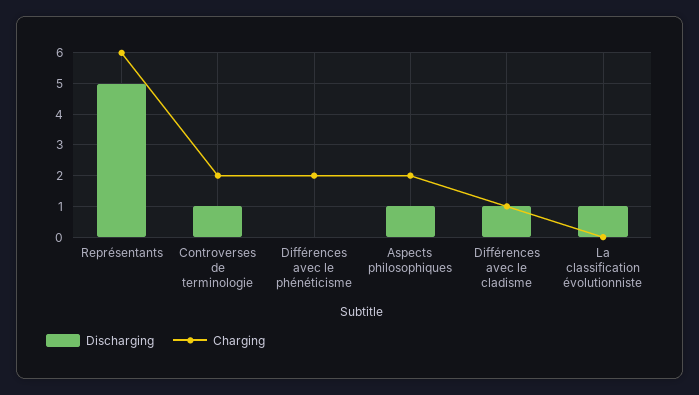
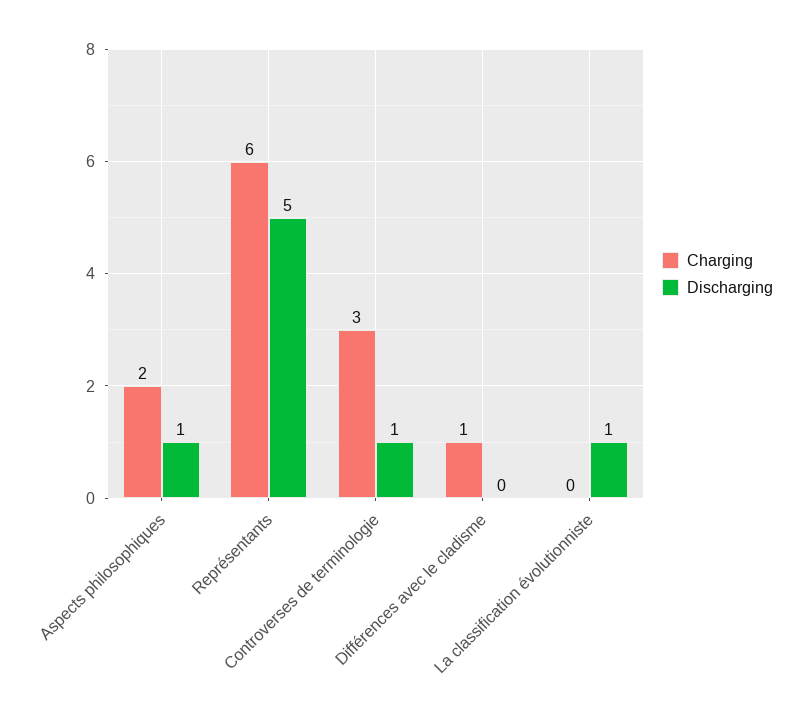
  {
    "Discharging": {
      "Représentants": 5,
      "Controverses de terminologie": 1,
-     "Différences avec le phénéticisme": 0,
      "Aspects philosophiques": 1,
-     "Différences avec le cladisme": 1,
+     "Différences avec le cladisme": 0,
      "La classification évolutionniste": 1
    },
    "Charging": {
      "Représentants": 6,
-     "Controverses de terminologie": 2,
+     "Controverses de terminologie": 3,
-     "Différences avec le phénéticisme": 2,
      "Aspects philosophiques": 2,
      "Différences avec le cladisme": 1,
      "La classification évolutionniste": 0
    }
  }

